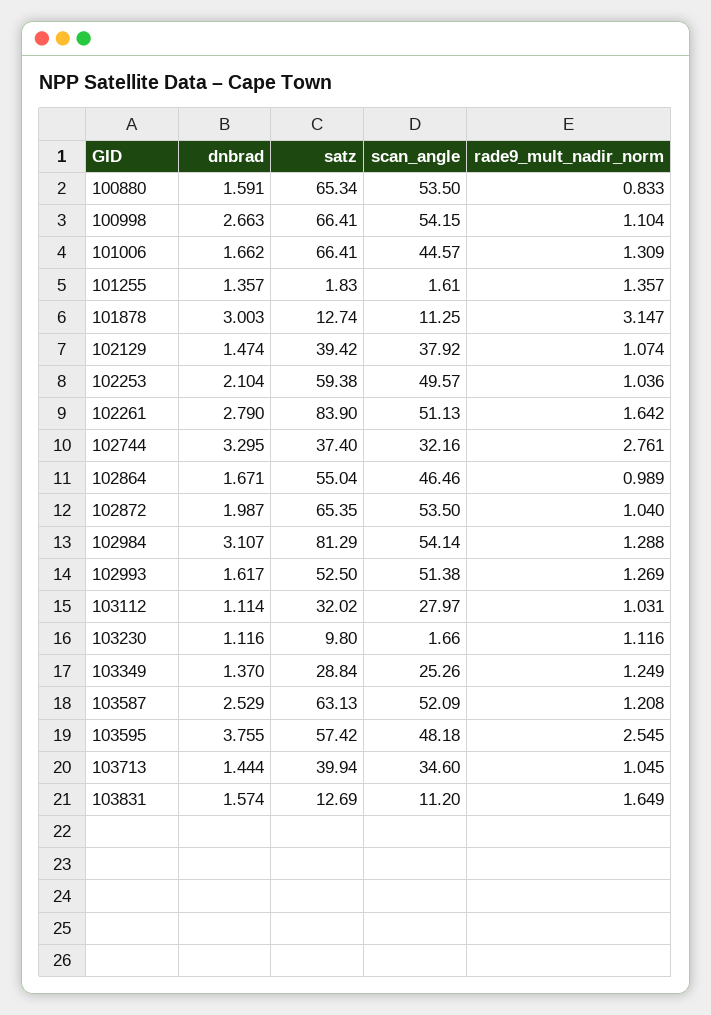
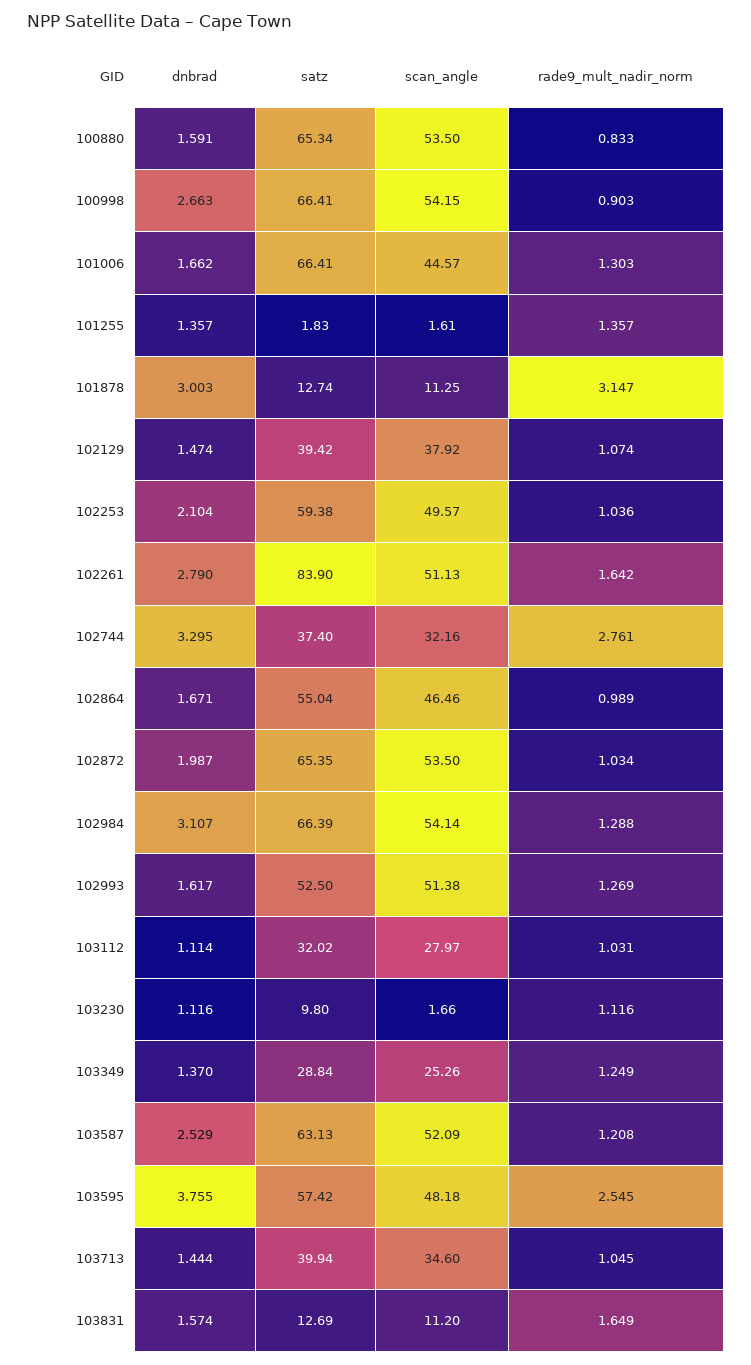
  {
    "dnbrad": {
      "100880": 1.591,
      "100998": 2.663,
      "101006": 1.662,
      "101255": 1.357,
      "101878": 3.003,
      "102129": 1.474,
      "102253": 2.104,
      "102261": 2.79,
      "102744": 3.295,
      "102864": 1.671,
      "102872": 1.987,
      "102984": 3.107,
      "102993": 1.617,
      "103112": 1.114,
      "103230": 1.116,
      "103349": 1.37,
      "103587": 2.529,
      "103595": 3.755,
      "103713": 1.444,
      "103831": 1.574
    },
    "satz": {
      "100880": 65.34,
      "100998": 66.41,
      "101006": 66.41,
      "101255": 1.83,
      "101878": 12.74,
      "102129": 39.42,
      "102253": 59.38,
      "102261": 83.9,
      "102744": 37.4,
      "102864": 55.04,
      "102872": 65.35,
-     "102984": 81.29,
+     "102984": 66.39,
      "102993": 52.5,
      "103112": 32.02,
      "103230": 9.8,
      "103349": 28.84,
      "103587": 63.13,
      "103595": 57.42,
      "103713": 39.94,
      "103831": 12.69
    },
    "scan_angle": {
      "100880": 53.5,
      "100998": 54.15,
      "101006": 44.57,
      "101255": 1.61,
      "101878": 11.25,
      "102129": 37.92,
      "102253": 49.57,
      "102261": 51.13,
      "102744": 32.16,
      "102864": 46.46,
      "102872": 53.5,
      "102984": 54.14,
      "102993": 51.38,
      "103112": 27.97,
      "103230": 1.66,
      "103349": 25.26,
      "103587": 52.09,
      "103595": 48.18,
      "103713": 34.6,
      "103831": 11.2
    },
    "rade9_mult_nadir_norm": {
      "100880": 0.833,
-     "100998": 1.104,
+     "100998": 0.903,
-     "101006": 1.309,
+     "101006": 1.303,
      "101255": 1.357,
      "101878": 3.147,
      "102129": 1.074,
      "102253": 1.036,
      "102261": 1.642,
      "102744": 2.761,
      "102864": 0.989,
-     "102872": 1.04,
+     "102872": 1.034,
      "102984": 1.288,
      "102993": 1.269,
      "103112": 1.031,
      "103230": 1.116,
      "103349": 1.249,
      "103587": 1.208,
      "103595": 2.545,
      "103713": 1.045,
      "103831": 1.649
    }
  }

